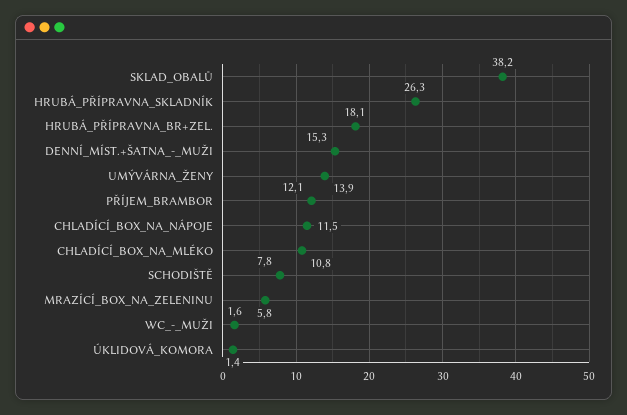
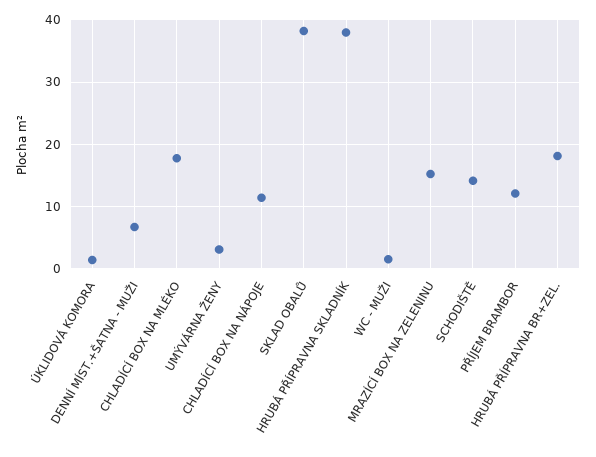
  {
    "SKLAD_OBALŮ": 38.2,
-   "HRUBÁ_PŘÍPRAVNA_SKLADNÍK": 26.3,
+   "HRUBÁ_PŘÍPRAVNA_SKLADNÍK": 38,
    "HRUBÁ_PŘÍPRAVNA_BR+ZEL.": 18.1,
-   "DENNÍ_MÍST.+ŠATNA_-_MUŽI": 15.3,
+   "DENNÍ_MÍST.+ŠATNA_-_MUŽI": 7,
-   "UMÝVÁRNA_ŽENY": 13.9,
+   "UMÝVÁRNA_ŽENY": 3,
    "PŘÍJEM_BRAMBOR": 12.1,
    "CHLADÍCÍ_BOX_NA_NÁPOJE": 11.5,
-   "CHLADÍCÍ_BOX_NA_MLÉKO": 10.8,
+   "CHLADÍCÍ_BOX_NA_MLÉKO": 18,
-   "SCHODIŠTĚ": 7.8,
+   "SCHODIŠTĚ": 14,
-   "MRAZÍCÍ_BOX_NA_ZELENINU": 5.8,
+   "MRAZÍCÍ_BOX_NA_ZELENINU": 15,
    "WC_-_MUŽI": 1.6,
    "ÚKLIDOVÁ_KOMORA": 1.4
  }

